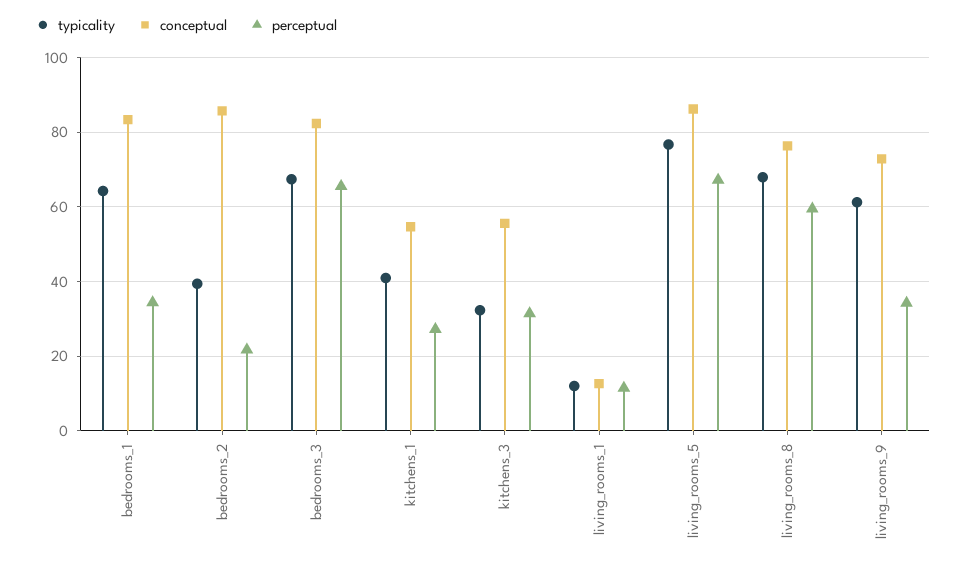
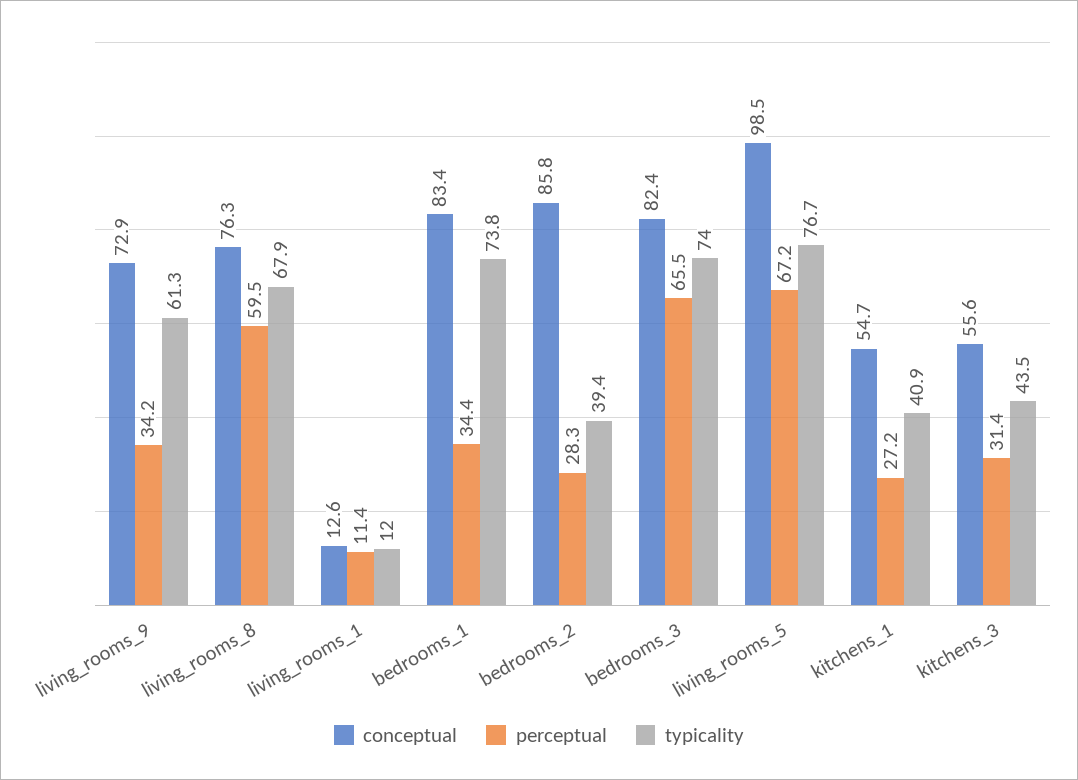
  {
    "typicality": {
-     "bedrooms_1": 64,
+     "bedrooms_1": 73.8,
      "bedrooms_2": 39.4,
-     "bedrooms_3": 68,
+     "bedrooms_3": 74,
      "kitchens_1": 40.9,
-     "kitchens_3": 32,
+     "kitchens_3": 43.5,
      "living_rooms_1": 12,
      "living_rooms_5": 76.7,
      "living_rooms_8": 67.9,
      "living_rooms_9": 61.3
    },
    "conceptual": {
      "bedrooms_1": 83.4,
      "bedrooms_2": 85.8,
      "bedrooms_3": 82.4,
      "kitchens_1": 54.7,
      "kitchens_3": 55.6,
      "living_rooms_1": 12.6,
-     "living_rooms_5": 86,
+     "living_rooms_5": 98.5,
      "living_rooms_8": 76.3,
      "living_rooms_9": 72.9
    },
    "perceptual": {
      "bedrooms_1": 34.4,
-     "bedrooms_2": 22,
+     "bedrooms_2": 28.3,
      "bedrooms_3": 65.5,
      "kitchens_1": 27.2,
      "kitchens_3": 31.4,
      "living_rooms_1": 11.4,
      "living_rooms_5": 67.2,
      "living_rooms_8": 59.5,
      "living_rooms_9": 34.2
    }
  }

